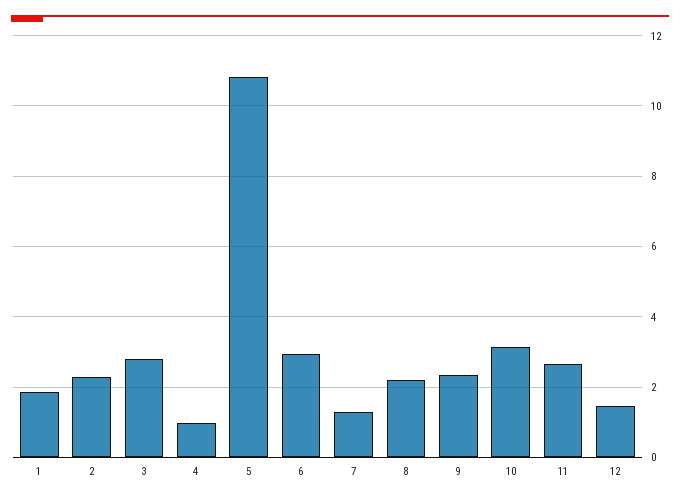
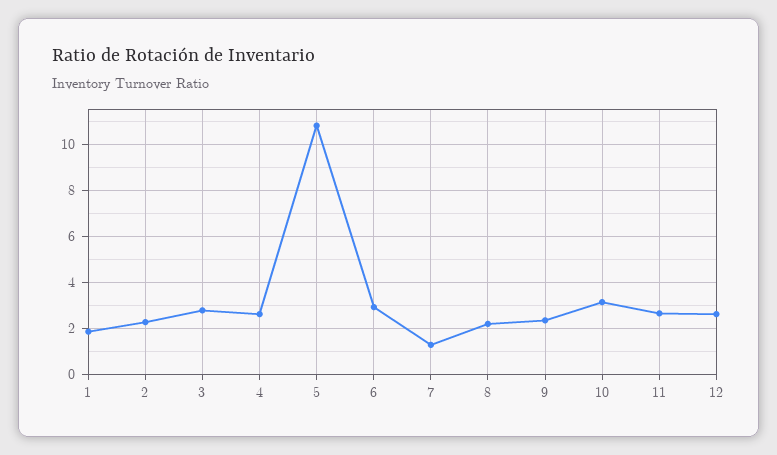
  {
    "1": 1.8,
    "2": 2.2,
    "3": 2.8,
-   "4": 1,
+   "4": 2.5,
    "5": 10.8,
    "6": 3,
    "7": 1.2,
    "8": 2.2,
    "9": 2.4,
    "10": 3.2,
    "11": 2.6,
-   "12": 1.4
+   "12": 2.5
  }

